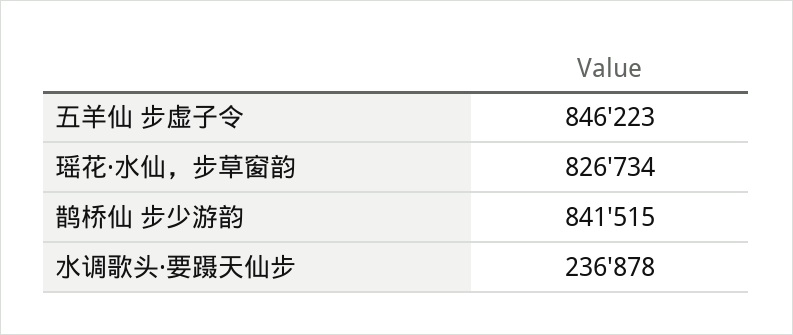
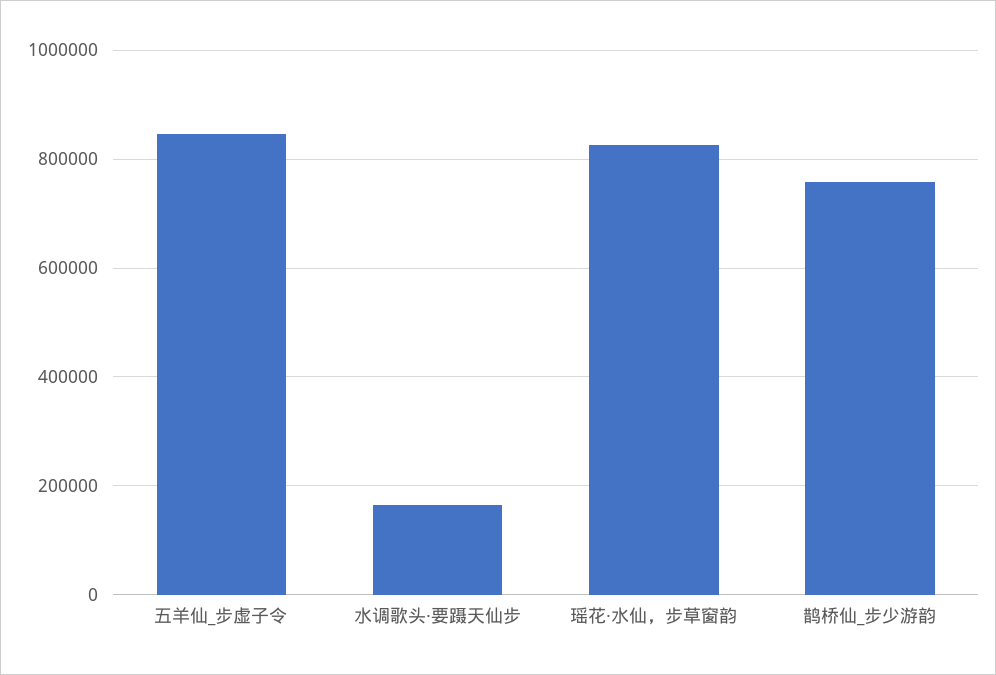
  {
    "五羊仙 步虚子令": 846223,
    "瑶花·水仙，步草窗韵": 826734,
-   "鹊桥仙 步少游韵": 841515,
+   "鹊桥仙 步少游韵": 760000,
-   "水调歌头·要蹑天仙步": 236878
+   "水调歌头·要蹑天仙步": 160000
  }

